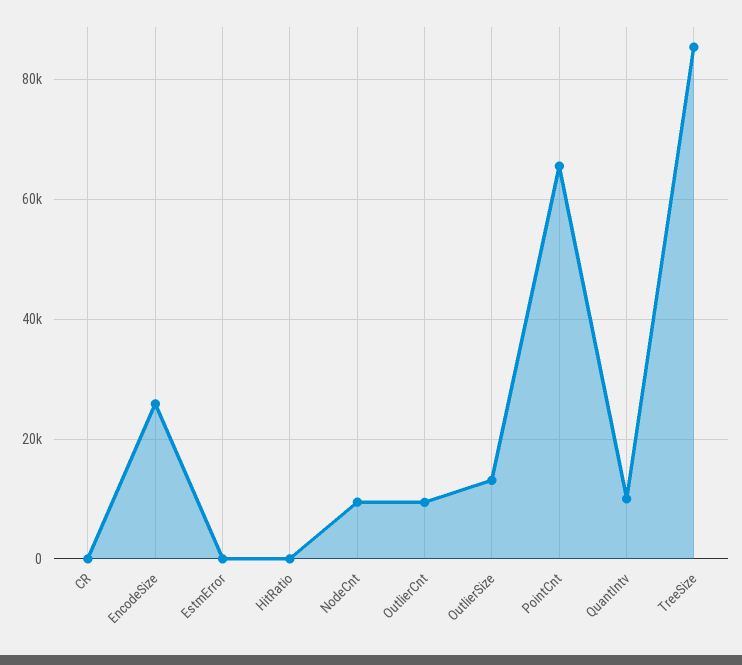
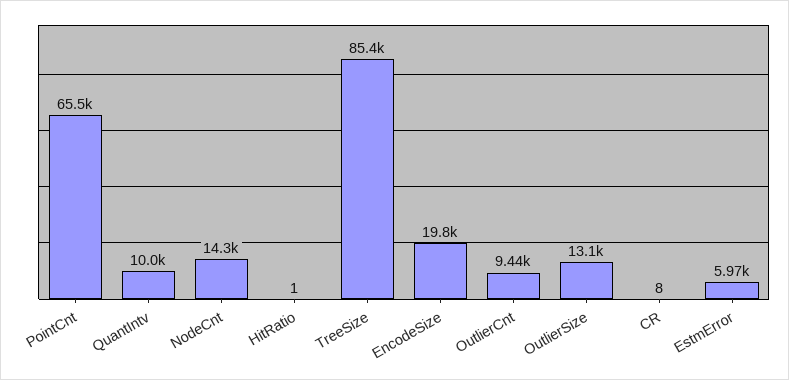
  {
    "CR": 8,
-   "EncodeSize": 26000,
+   "EncodeSize": 19800,
-   "EstmError": 0,
+   "EstmError": 5970,
    "HitRatio": 1,
-   "NodeCnt": 10000,
+   "NodeCnt": 14300,
    "OutlierCnt": 9440,
    "OutlierSize": 13100,
    "PointCnt": 65500,
    "QuantIntv": 10000,
    "TreeSize": 85400
  }

